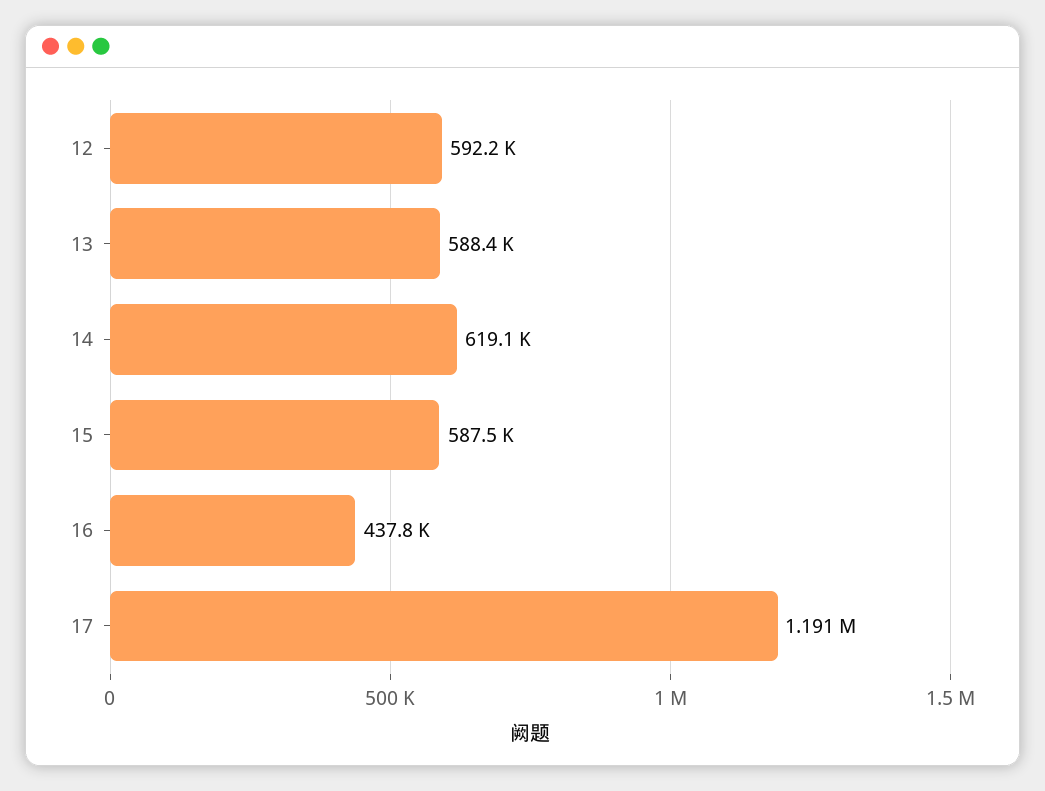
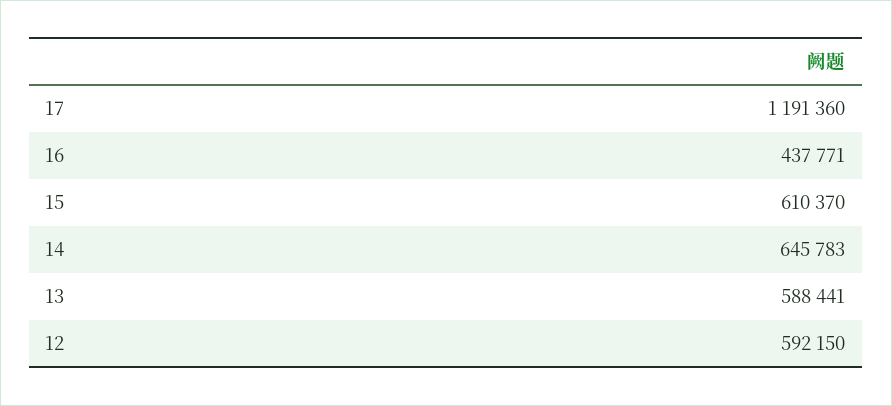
  {
    "12": 592150,
    "13": 588441,
-   "14": 619100,
+   "14": 645783,
-   "15": 587500,
+   "15": 610370,
    "16": 437771,
    "17": 1191360
  }

